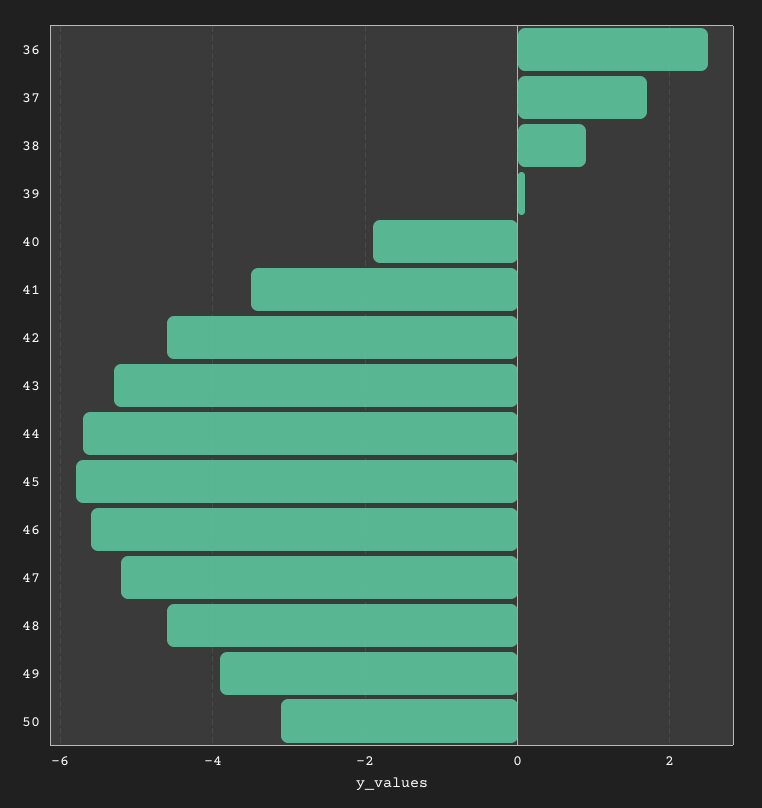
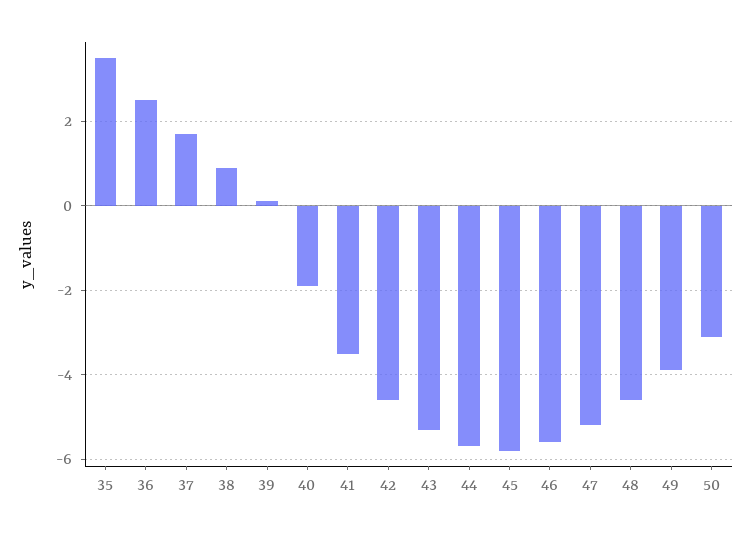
  {
    "36": 2.5,
    "37": 1.5,
    "38": 1,
    "39": 0,
    "40": -2,
    "41": -3.5,
    "42": -4.5,
    "43": -5.5,
    "44": -5.5,
    "45": -6,
    "46": -5.5,
    "47": -5,
    "48": -4.5,
    "49": -4,
-   "50": -3
+   "50": -3,
+   "35": 3.5
  }

